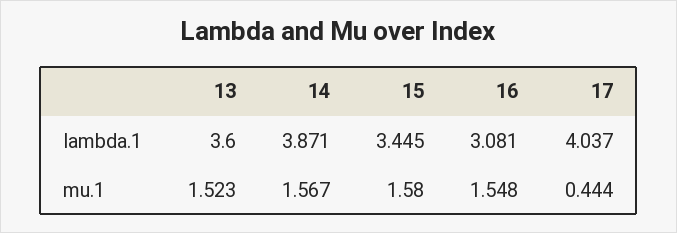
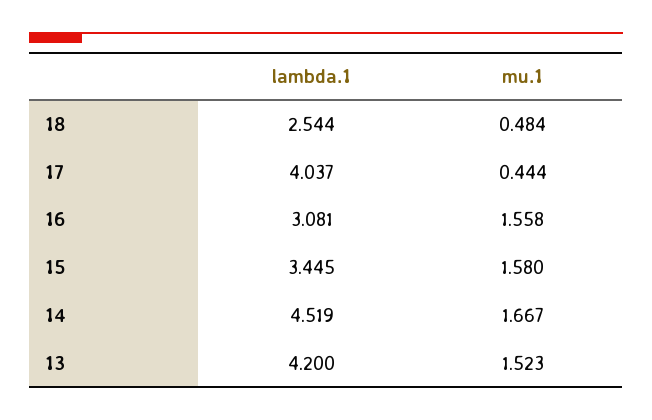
  {
    "13": {
-     "lambda.1": 3.6,
+     "lambda.1": 4.2,
      "mu.1": 1.523
    },
    "14": {
-     "lambda.1": 3.871,
+     "lambda.1": 4.519,
-     "mu.1": 1.567
+     "mu.1": 1.667
    },
    "15": {
      "lambda.1": 3.445,
      "mu.1": 1.58
    },
    "16": {
      "lambda.1": 3.081,
-     "mu.1": 1.548
+     "mu.1": 1.558
    },
    "17": {
      "lambda.1": 4.037,
      "mu.1": 0.444
-   }
+   },
+   "18": {
+     "lambda.1": 2.544,
+     "mu.1": 0.484
+   }
  }

